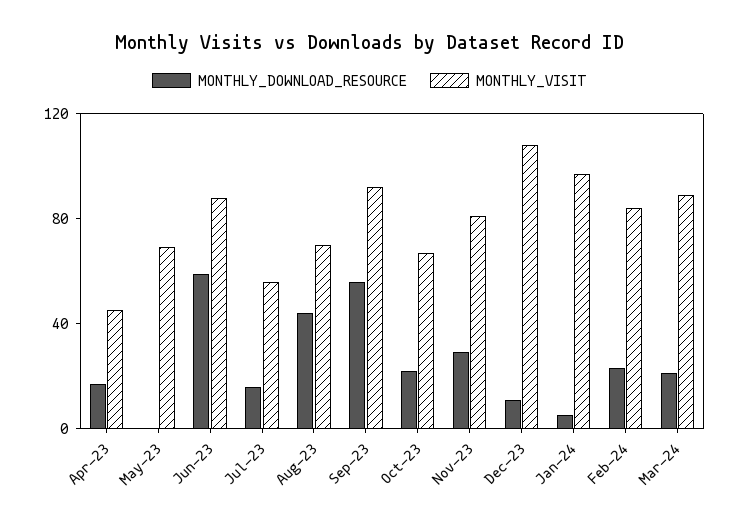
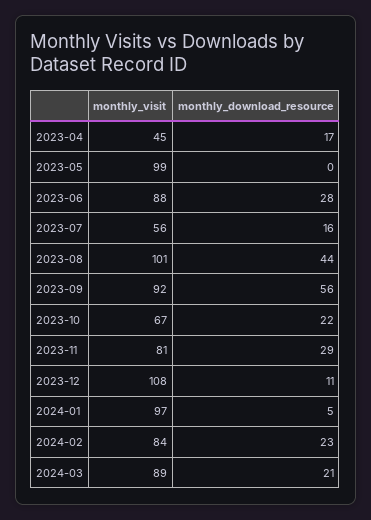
  {
    "MONTHLY_DOWNLOAD_RESOURCE": {
      "Apr-23": 17,
      "May-23": 0,
-     "Jun-23": 60,
+     "Jun-23": 28,
      "Jul-23": 16,
      "Aug-23": 44,
      "Sep-23": 56,
      "Oct-23": 22,
      "Nov-23": 29,
      "Dec-23": 11,
      "Jan-24": 5,
      "Feb-24": 23,
      "Mar-24": 21
    },
    "MONTHLY_VISIT": {
      "Apr-23": 45,
-     "May-23": 70,
+     "May-23": 99,
      "Jun-23": 88,
      "Jul-23": 56,
-     "Aug-23": 70,
+     "Aug-23": 101,
      "Sep-23": 92,
      "Oct-23": 67,
      "Nov-23": 81,
      "Dec-23": 108,
      "Jan-24": 97,
      "Feb-24": 84,
      "Mar-24": 89
    }
  }

